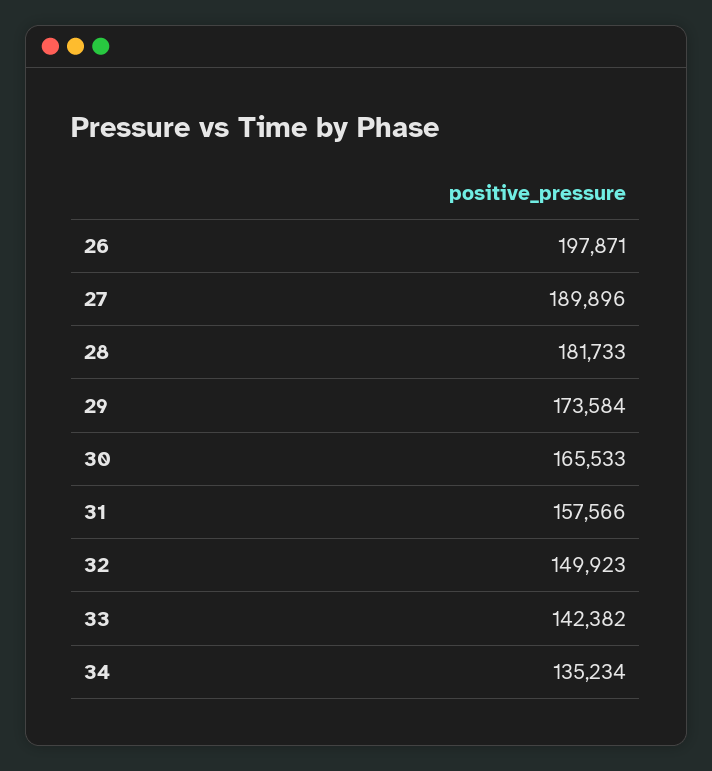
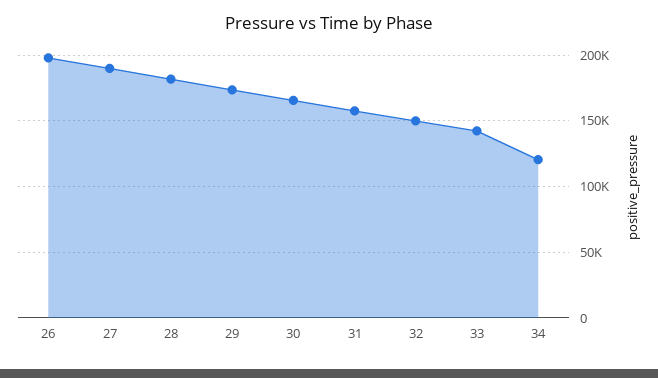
  {
    "26": 197871,
    "27": 189896,
    "28": 181733,
    "29": 173584,
    "30": 165533,
    "31": 157566,
    "32": 149923,
    "33": 142382,
-   "34": 135234
+   "34": 120000
  }

